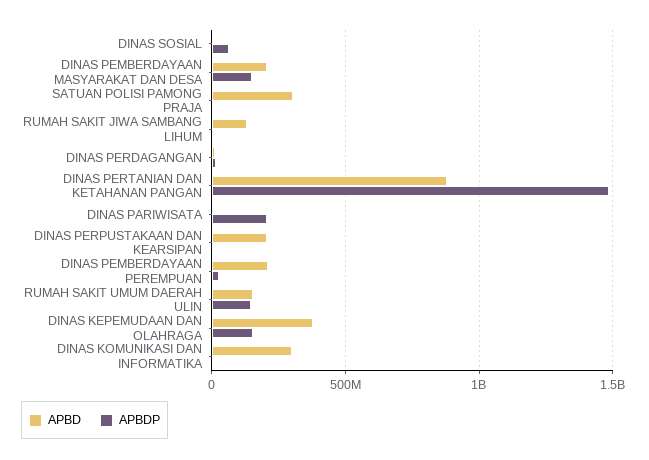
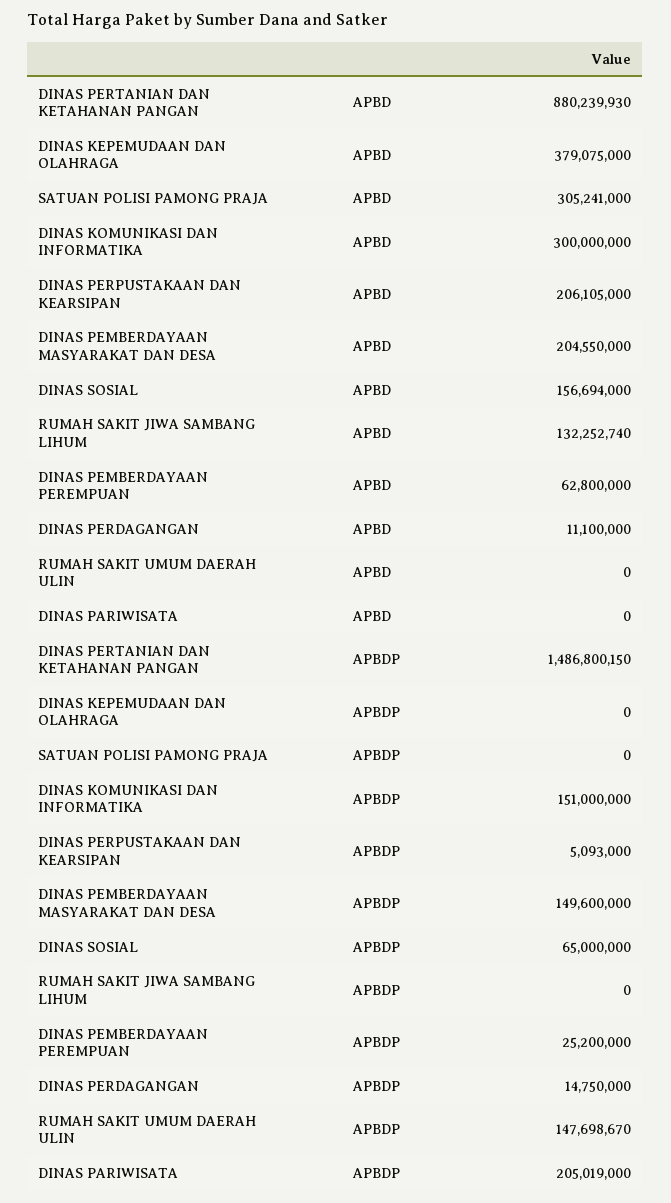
  {
    "APBD": {
-     "DINAS SOSIAL": 0,
+     "DINAS SOSIAL": 156694000,
      "DINAS PEMBERDAYAAN MASYARAKAT DAN DESA": 204550000,
      "SATUAN POLISI PAMONG PRAJA": 305241000,
      "RUMAH SAKIT JIWA SAMBANG LIHUM": 132252740,
      "DINAS PERDAGANGAN": 11100000,
      "DINAS PERTANIAN DAN KETAHANAN PANGAN": 880239930,
      "DINAS PARIWISATA": 0,
      "DINAS PERPUSTAKAAN DAN KEARSIPAN": 206105000,
-     "DINAS PEMBERDAYAAN PEREMPUAN": 200000000,
+     "DINAS PEMBERDAYAAN PEREMPUAN": 62800000,
-     "RUMAH SAKIT UMUM DAERAH ULIN": 150000000,
+     "RUMAH SAKIT UMUM DAERAH ULIN": 0,
      "DINAS KEPEMUDAAN DAN OLAHRAGA": 379075000,
      "DINAS KOMUNIKASI DAN INFORMATIKA": 300000000
    },
    "APBDP": {
      "DINAS SOSIAL": 65000000,
      "DINAS PEMBERDAYAAN MASYARAKAT DAN DESA": 149600000,
      "SATUAN POLISI PAMONG PRAJA": 0,
      "RUMAH SAKIT JIWA SAMBANG LIHUM": 0,
      "DINAS PERDAGANGAN": 14750000,
      "DINAS PERTANIAN DAN KETAHANAN PANGAN": 1486800150,
      "DINAS PARIWISATA": 205019000,
      "DINAS PERPUSTAKAAN DAN KEARSIPAN": 5093000,
      "DINAS PEMBERDAYAAN PEREMPUAN": 25200000,
      "RUMAH SAKIT UMUM DAERAH ULIN": 147698670,
-     "DINAS KEPEMUDAAN DAN OLAHRAGA": 150000000,
+     "DINAS KEPEMUDAAN DAN OLAHRAGA": 0,
-     "DINAS KOMUNIKASI DAN INFORMATIKA": 0
+     "DINAS KOMUNIKASI DAN INFORMATIKA": 151000000
    }
  }

